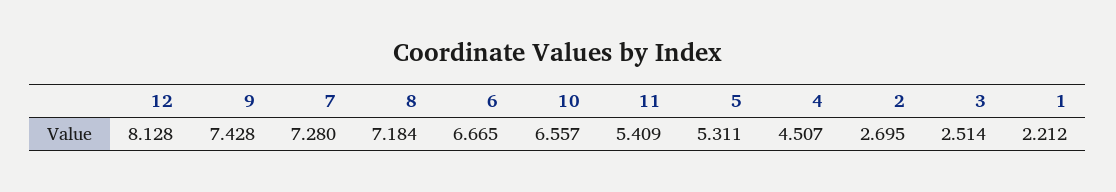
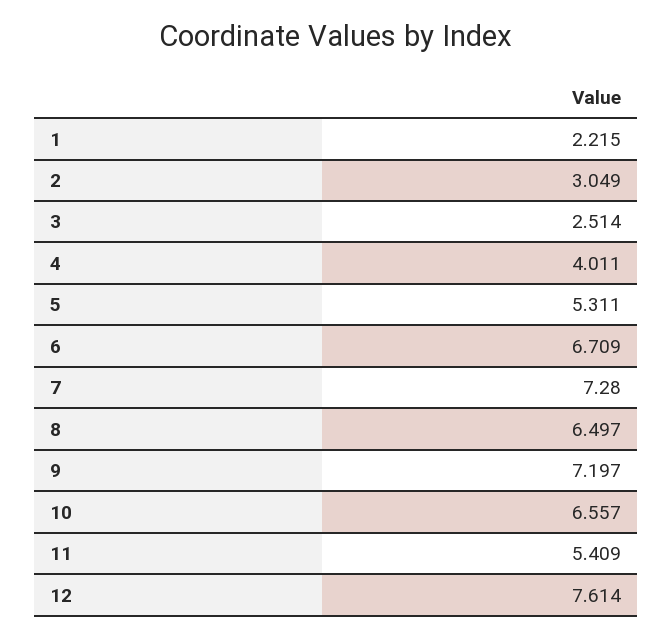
  {
-   "12": 8.128,
+   "12": 7.614,
-   "9": 7.428,
+   "9": 7.197,
    "7": 7.28,
-   "8": 7.184,
+   "8": 6.497,
-   "6": 6.665,
+   "6": 6.709,
    "10": 6.557,
    "11": 5.409,
    "5": 5.311,
-   "4": 4.507,
+   "4": 4.011,
-   "2": 2.695,
+   "2": 3.049,
    "3": 2.514,
-   "1": 2.212
+   "1": 2.215
  }

